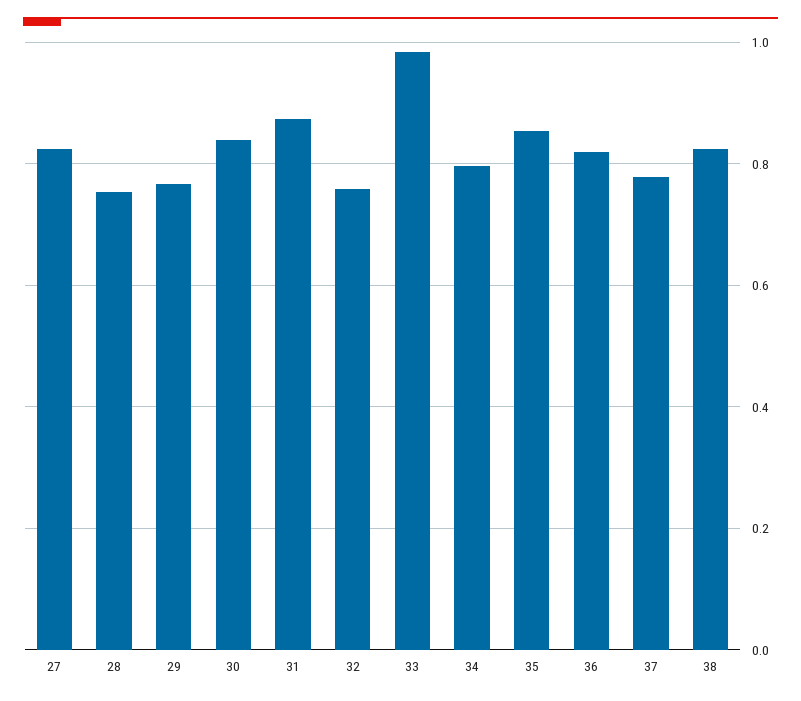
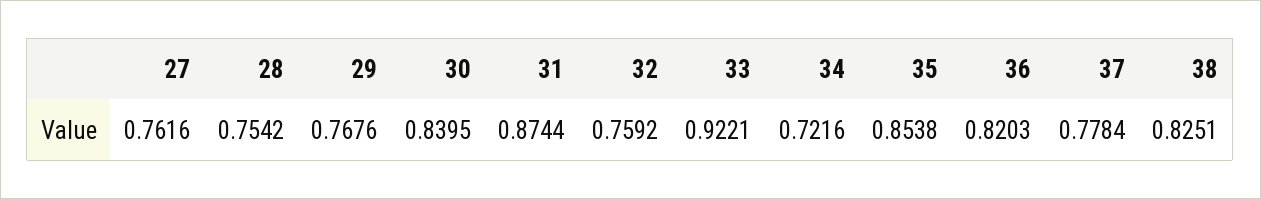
  {
-   "27": 0.82,
+   "27": 0.7616,
    "28": 0.7542,
    "29": 0.7676,
    "30": 0.8395,
    "31": 0.8744,
    "32": 0.7592,
-   "33": 0.98,
+   "33": 0.9221,
-   "34": 0.8,
+   "34": 0.7216,
    "35": 0.8538,
    "36": 0.8203,
    "37": 0.7784,
    "38": 0.8251
  }

